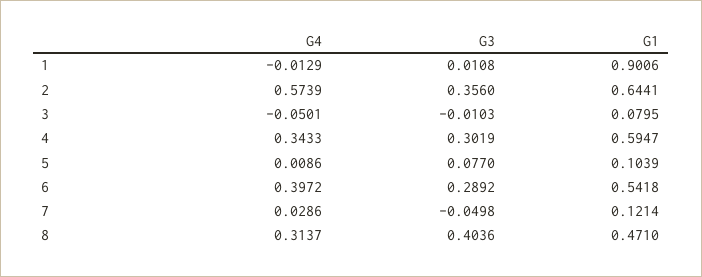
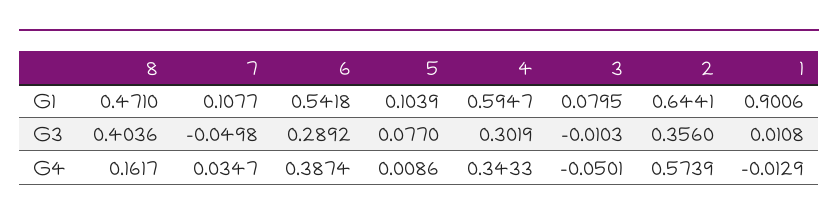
  {
    "G4": {
      "1": -0.0129,
      "2": 0.5739,
      "3": -0.0501,
      "4": 0.3433,
      "5": 0.0086,
-     "6": 0.3972,
+     "6": 0.3874,
-     "7": 0.0286,
+     "7": 0.0347,
-     "8": 0.3137
+     "8": 0.1617
    },
    "G3": {
      "1": 0.0108,
      "2": 0.356,
      "3": -0.0103,
      "4": 0.3019,
      "5": 0.077,
      "6": 0.2892,
      "7": -0.0498,
      "8": 0.4036
    },
    "G1": {
      "1": 0.9006,
      "2": 0.6441,
      "3": 0.0795,
      "4": 0.5947,
      "5": 0.1039,
      "6": 0.5418,
-     "7": 0.1214,
+     "7": 0.1077,
      "8": 0.471
    }
  }

